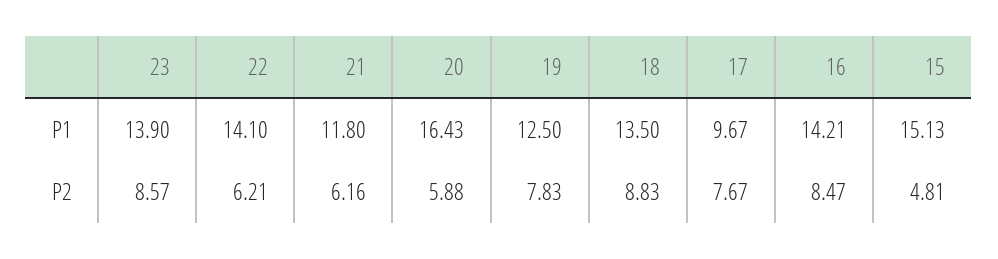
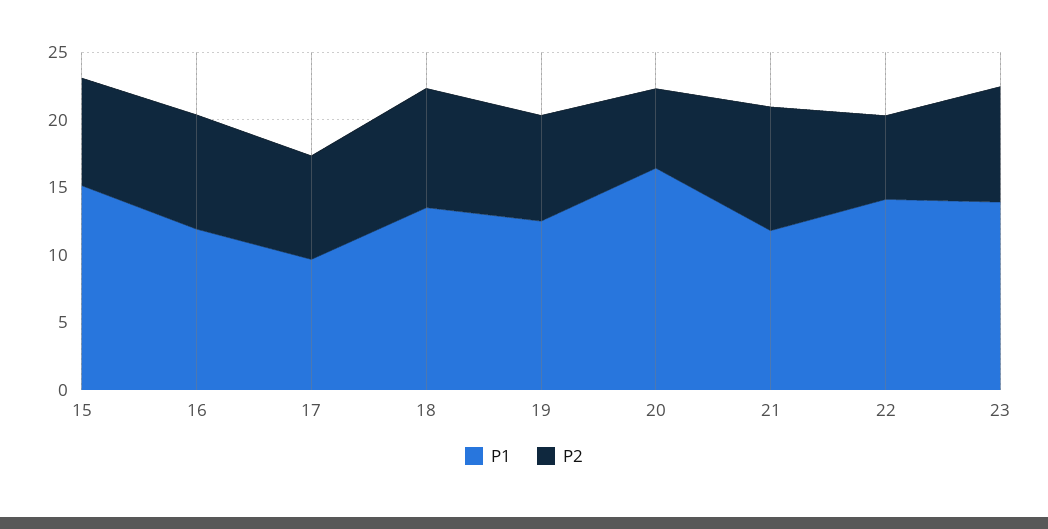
  {
    "P1": {
      "23": 13.9,
      "22": 14.1,
      "21": 11.8,
      "20": 16.43,
      "19": 12.5,
      "18": 13.5,
      "17": 9.67,
-     "16": 14.21,
+     "16": 12,
      "15": 15.13
    },
    "P2": {
      "23": 8.57,
      "22": 6.21,
-     "21": 6.16,
+     "21": 9,
      "20": 5.88,
      "19": 7.83,
      "18": 8.83,
      "17": 7.67,
      "16": 8.47,
-     "15": 4.81
+     "15": 8
    }
  }

